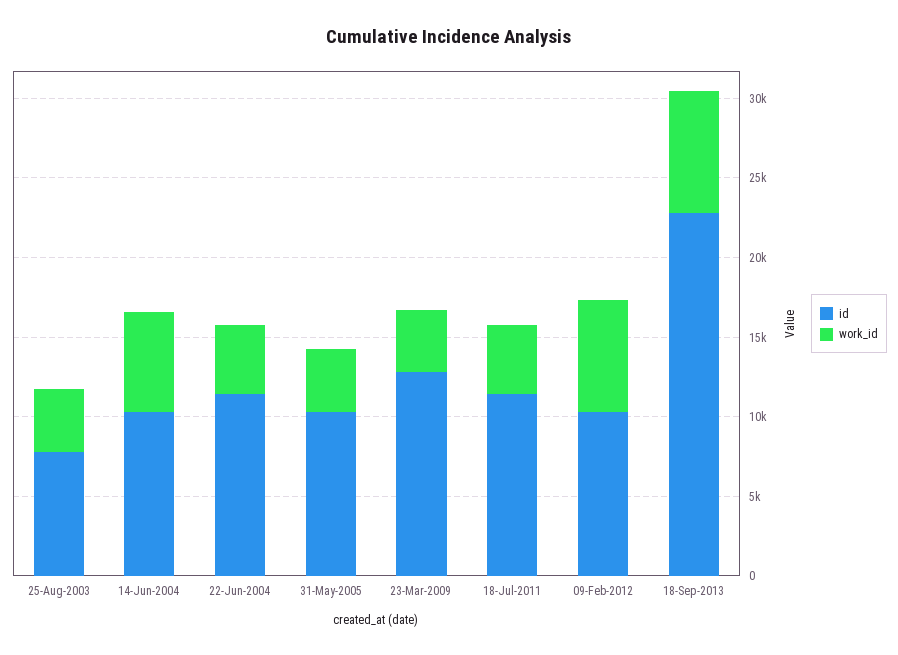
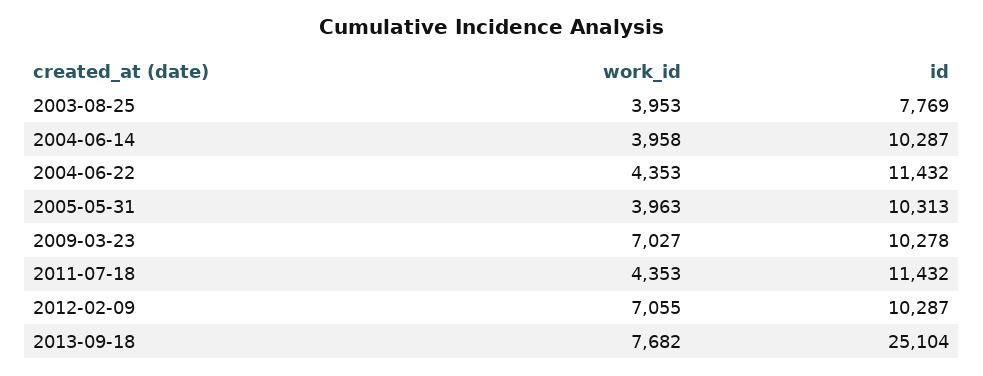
  {
    "id": {
      "25-Aug-2003": 7769,
      "14-Jun-2004": 10287,
      "22-Jun-2004": 11432,
      "31-May-2005": 10313,
-     "23-Mar-2009": 13000,
+     "23-Mar-2009": 10278,
      "18-Jul-2011": 11432,
      "09-Feb-2012": 10287,
-     "18-Sep-2013": 23000
+     "18-Sep-2013": 25104
    },
    "work_id": {
      "25-Aug-2003": 3953,
-     "14-Jun-2004": 6000,
+     "14-Jun-2004": 3958,
      "22-Jun-2004": 4353,
      "31-May-2005": 3963,
-     "23-Mar-2009": 4000,
+     "23-Mar-2009": 7027,
      "18-Jul-2011": 4353,
      "09-Feb-2012": 7055,
      "18-Sep-2013": 7682
    }
  }

